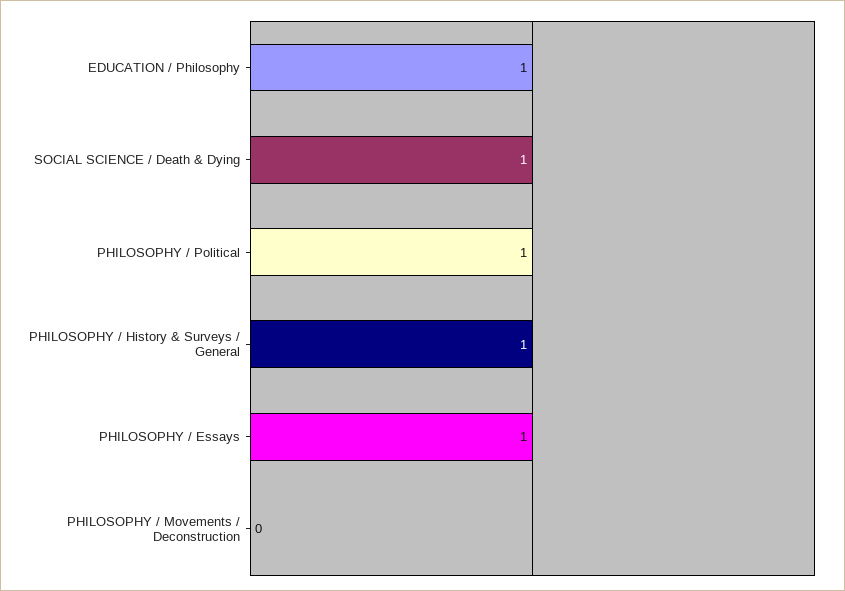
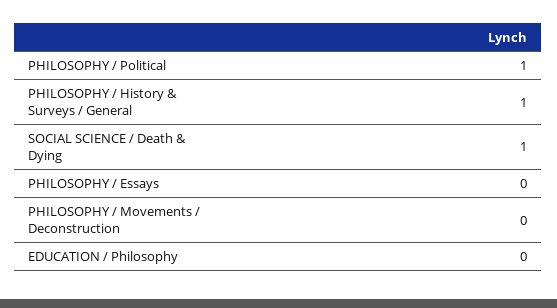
  {
-   "EDUCATION / Philosophy": 1,
+   "EDUCATION / Philosophy": 0,
    "SOCIAL SCIENCE / Death & Dying": 1,
    "PHILOSOPHY / Political": 1,
    "PHILOSOPHY / History & Surveys / General": 1,
-   "PHILOSOPHY / Essays": 1,
+   "PHILOSOPHY / Essays": 0,
    "PHILOSOPHY / Movements / Deconstruction": 0
  }

